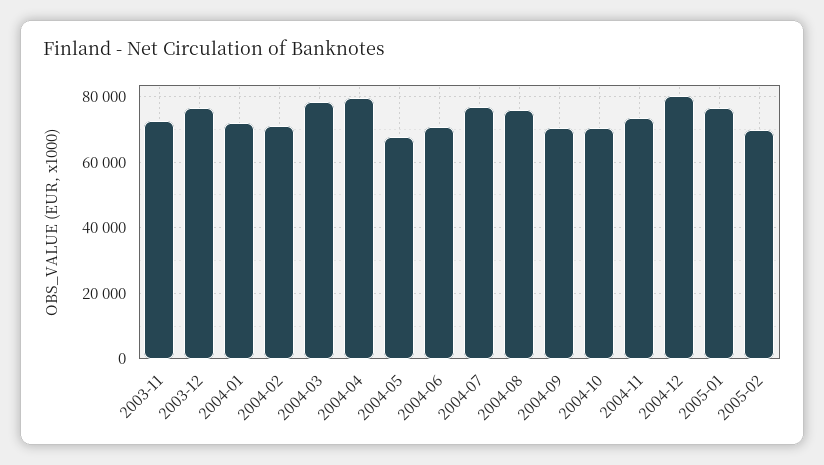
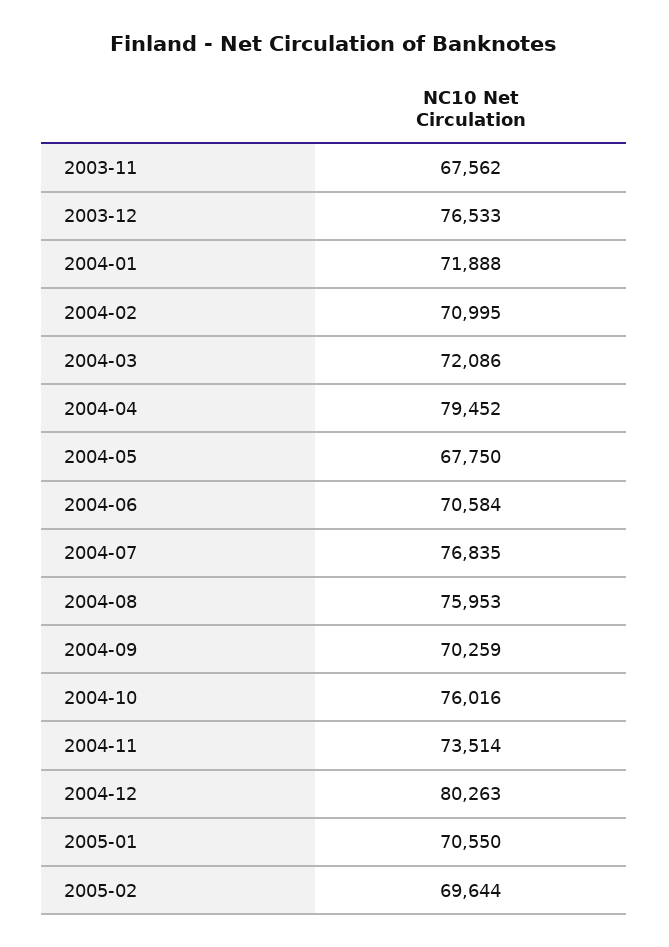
  {
-   "2003-11": 72000,
+   "2003-11": 67562,
    "2003-12": 76533,
    "2004-01": 71888,
    "2004-02": 70995,
-   "2004-03": 78000,
+   "2004-03": 72086,
    "2004-04": 79452,
    "2004-05": 67750,
    "2004-06": 70584,
    "2004-07": 76835,
    "2004-08": 75953,
    "2004-09": 70259,
-   "2004-10": 70000,
+   "2004-10": 76016,
    "2004-11": 73514,
    "2004-12": 80263,
-   "2005-01": 76000,
+   "2005-01": 70550,
    "2005-02": 69644
  }

